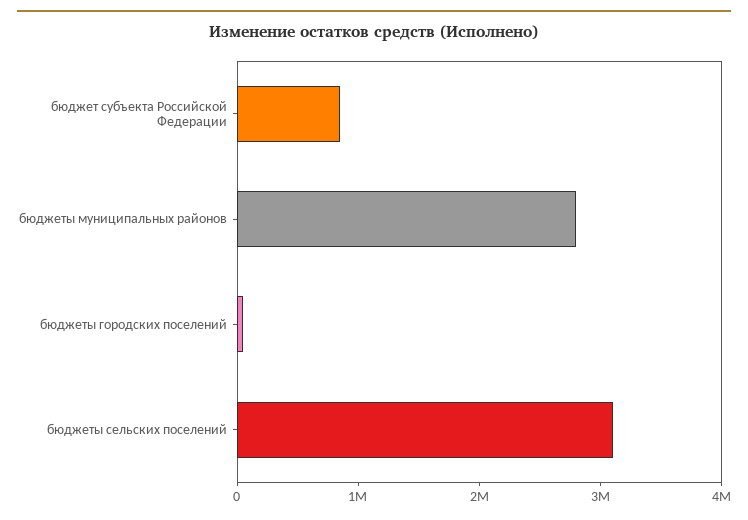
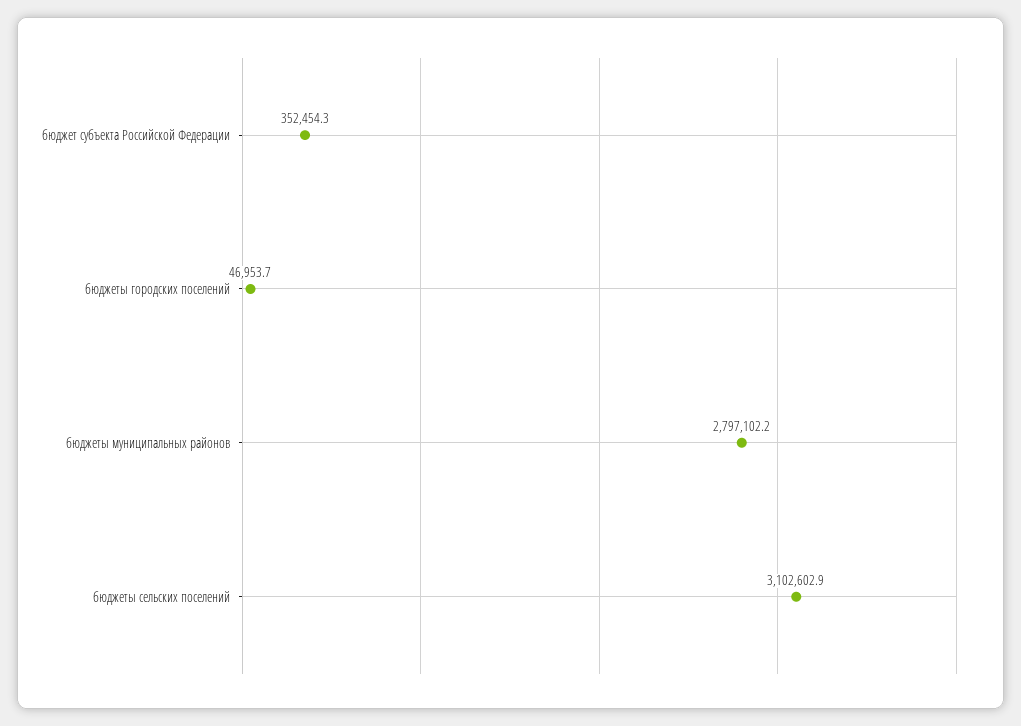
  {
-   "бюджет субъекта Российской Федерации": 800000,
+   "бюджет субъекта Российской Федерации": 352454.3,
    "бюджеты муниципальных районов": 2797102.2,
    "бюджеты городских поселений": 46953.7,
    "бюджеты сельских поселений": 3102602.9
  }

